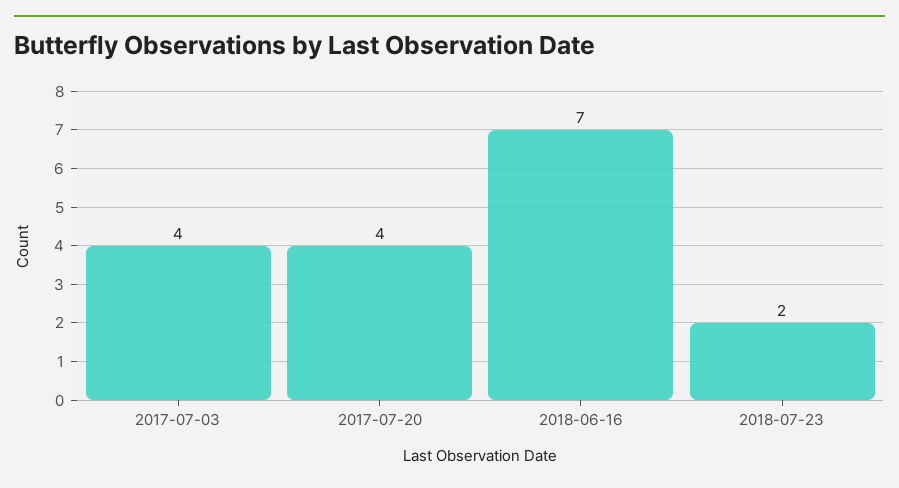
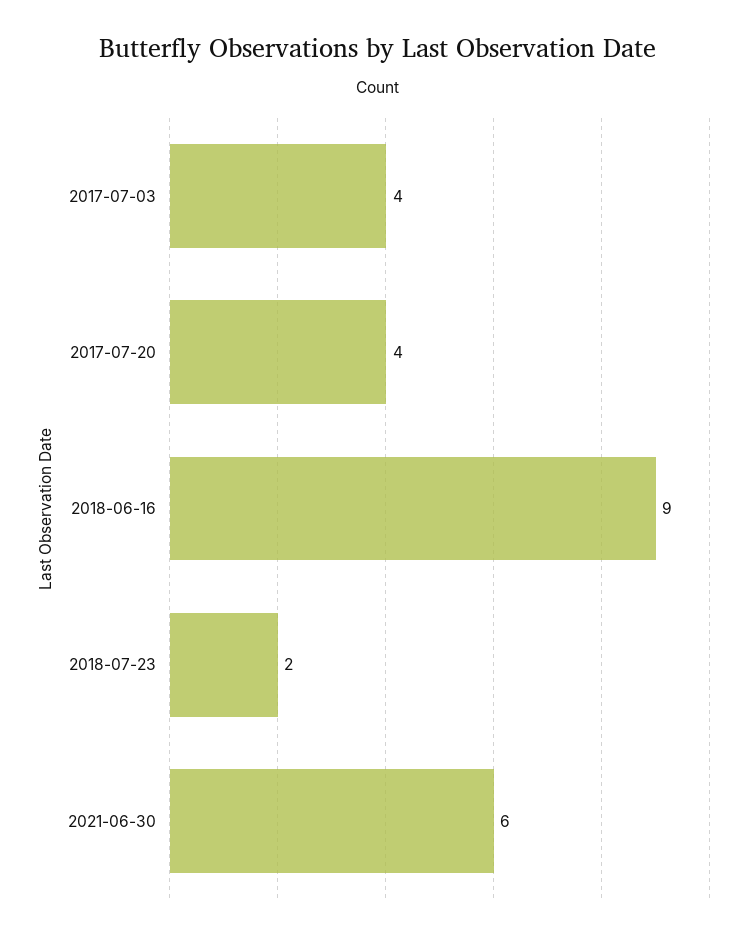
  {
    "2017-07-03": 4,
    "2017-07-20": 4,
-   "2018-06-16": 7,
+   "2018-06-16": 9,
-   "2018-07-23": 2
+   "2018-07-23": 2,
+   "2021-06-30": 6
  }

